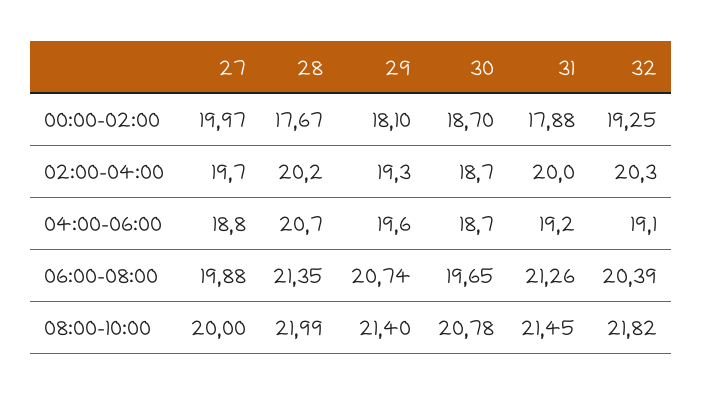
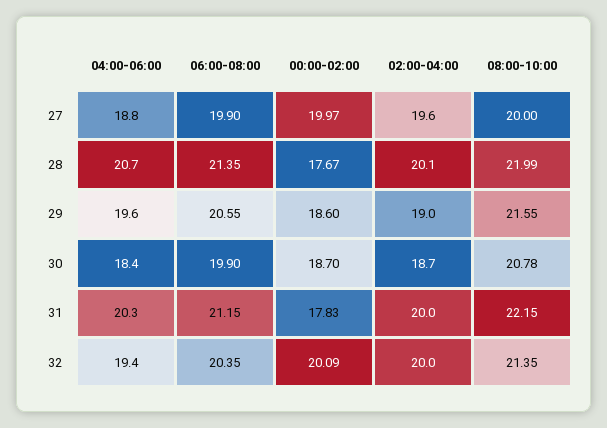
  {
    "27": {
      "00:00-02:00": 19.97,
-     "02:00-04:00": 19.7,
+     "02:00-04:00": 19.6,
      "04:00-06:00": 18.8,
-     "06:00-08:00": 19.88,
+     "06:00-08:00": 19.9,
      "08:00-10:00": 20
    },
    "28": {
      "00:00-02:00": 17.67,
-     "02:00-04:00": 20.2,
+     "02:00-04:00": 20.1,
      "04:00-06:00": 20.7,
      "06:00-08:00": 21.35,
      "08:00-10:00": 21.99
    },
    "29": {
-     "00:00-02:00": 18.1,
+     "00:00-02:00": 18.6,
-     "02:00-04:00": 19.3,
+     "02:00-04:00": 19,
      "04:00-06:00": 19.6,
-     "06:00-08:00": 20.74,
+     "06:00-08:00": 20.55,
-     "08:00-10:00": 21.4
+     "08:00-10:00": 21.55
    },
    "30": {
      "00:00-02:00": 18.7,
      "02:00-04:00": 18.7,
-     "04:00-06:00": 18.7,
+     "04:00-06:00": 18.4,
-     "06:00-08:00": 19.65,
+     "06:00-08:00": 19.9,
      "08:00-10:00": 20.78
    },
    "31": {
-     "00:00-02:00": 17.88,
+     "00:00-02:00": 17.83,
      "02:00-04:00": 20,
-     "04:00-06:00": 19.2,
+     "04:00-06:00": 20.3,
-     "06:00-08:00": 21.26,
+     "06:00-08:00": 21.15,
-     "08:00-10:00": 21.45
+     "08:00-10:00": 22.15
    },
    "32": {
-     "00:00-02:00": 19.25,
+     "00:00-02:00": 20.09,
-     "02:00-04:00": 20.3,
+     "02:00-04:00": 20,
-     "04:00-06:00": 19.1,
+     "04:00-06:00": 19.4,
-     "06:00-08:00": 20.39,
+     "06:00-08:00": 20.35,
-     "08:00-10:00": 21.82
+     "08:00-10:00": 21.35
    }
  }

